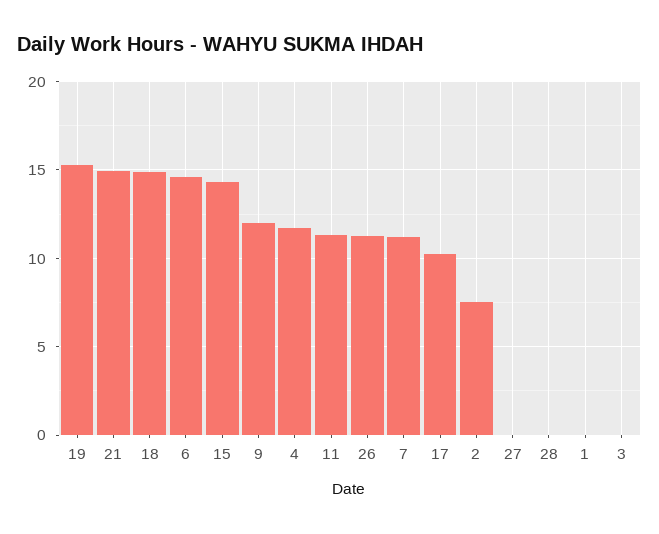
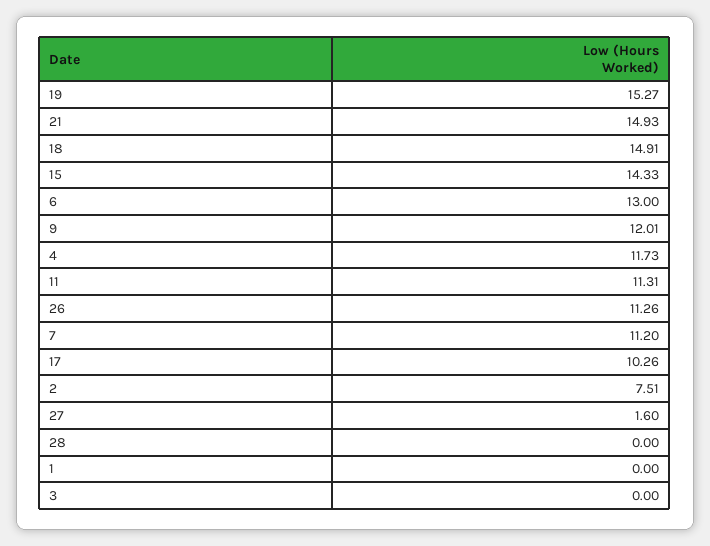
  {
    "19": 15.27,
    "21": 14.93,
    "18": 14.91,
-   "6": 14.5,
+   "6": 13,
    "15": 14.33,
    "9": 12.01,
    "4": 11.73,
    "11": 11.31,
    "26": 11.26,
    "7": 11.2,
    "17": 10.26,
    "2": 7.51,
-   "27": 0,
+   "27": 1.6,
    "28": 0,
    "1": 0,
    "3": 0
  }

